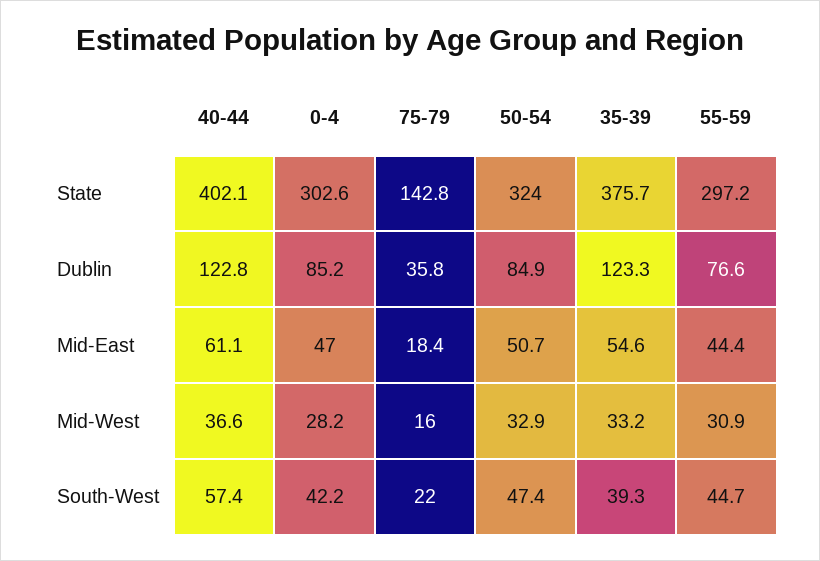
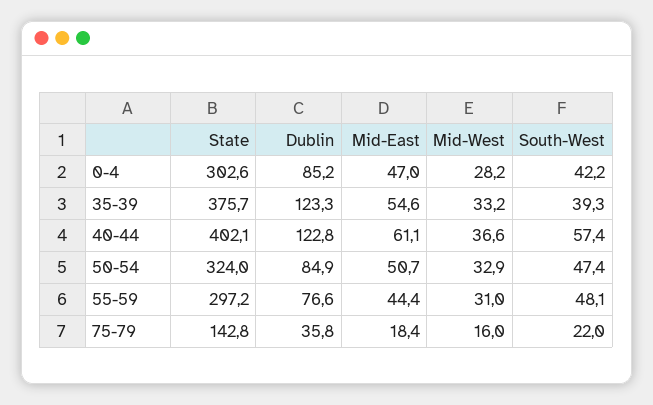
  {
    "40-44": {
      "State": 402.1,
      "Dublin": 122.8,
      "Mid-East": 61.1,
      "Mid-West": 36.6,
      "South-West": 57.4
    },
    "0-4": {
      "State": 302.6,
      "Dublin": 85.2,
      "Mid-East": 47,
      "Mid-West": 28.2,
      "South-West": 42.2
    },
    "75-79": {
      "State": 142.8,
      "Dublin": 35.8,
      "Mid-East": 18.4,
      "Mid-West": 16,
      "South-West": 22
    },
    "50-54": {
      "State": 324,
      "Dublin": 84.9,
      "Mid-East": 50.7,
      "Mid-West": 32.9,
      "South-West": 47.4
    },
    "35-39": {
      "State": 375.7,
      "Dublin": 123.3,
      "Mid-East": 54.6,
      "Mid-West": 33.2,
      "South-West": 39.3
    },
    "55-59": {
      "State": 297.2,
      "Dublin": 76.6,
      "Mid-East": 44.4,
-     "Mid-West": 30.9,
+     "Mid-West": 31,
-     "South-West": 44.7
+     "South-West": 48.1
    }
  }

